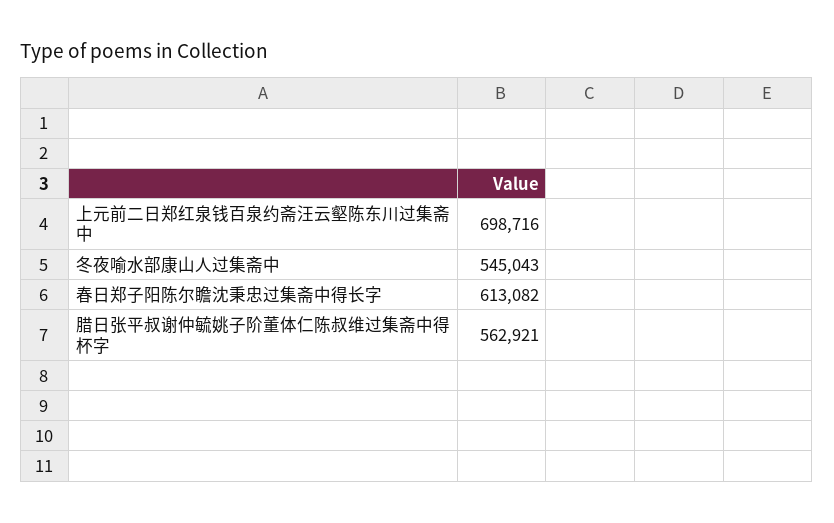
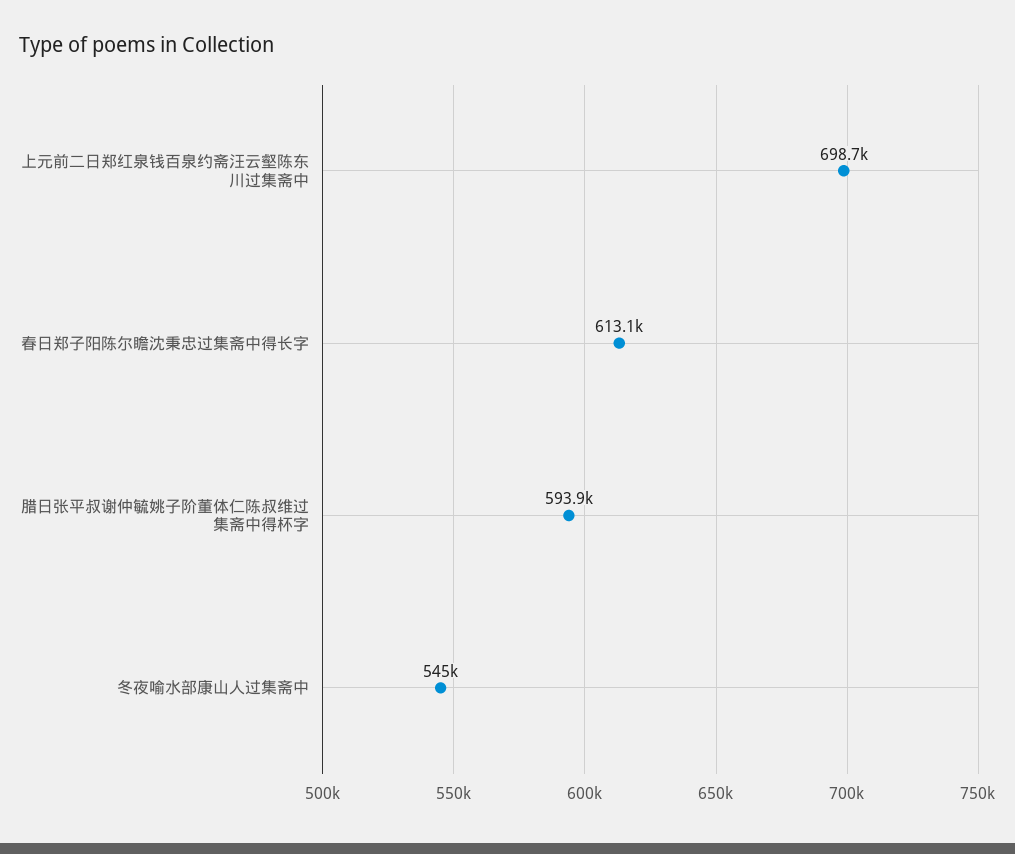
  {
    "上元前二日郑红泉钱百泉约斋汪云壑陈东川过集斋中": 698716,
    "冬夜喻水部康山人过集斋中": 545043,
    "春日郑子阳陈尔瞻沈秉忠过集斋中得长字": 613082,
-   "腊日张平叔谢仲毓姚子阶董体仁陈叔维过集斋中得杯字": 562921
+   "腊日张平叔谢仲毓姚子阶董体仁陈叔维过集斋中得杯字": 593900
  }

